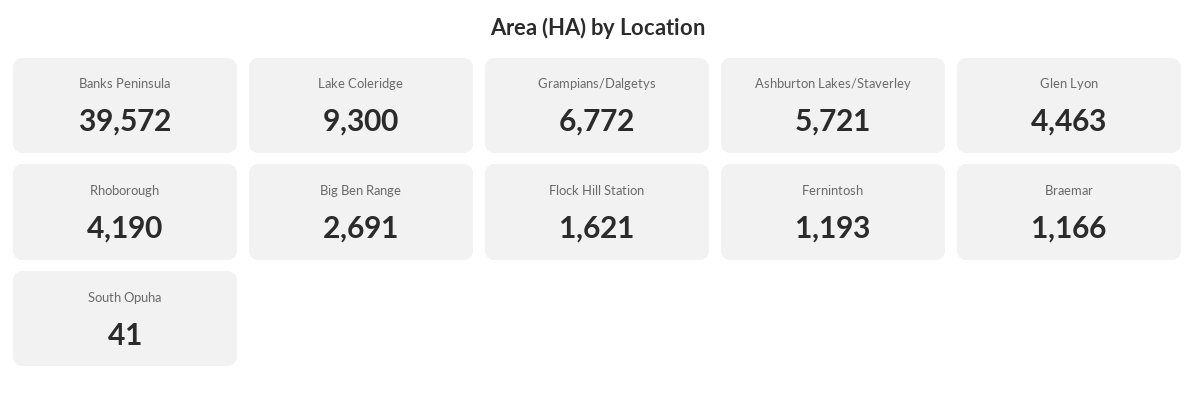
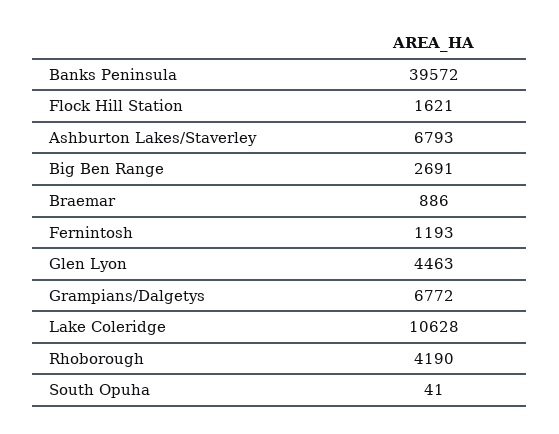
  {
    "Banks Peninsula": 39572,
-   "Lake Coleridge": 9300,
+   "Lake Coleridge": 10628,
    "Grampians/Dalgetys": 6772,
-   "Ashburton Lakes/Staverley": 5721,
+   "Ashburton Lakes/Staverley": 6793,
    "Glen Lyon": 4463,
    "Rhoborough": 4190,
    "Big Ben Range": 2691,
    "Flock Hill Station": 1621,
    "Fernintosh": 1193,
-   "Braemar": 1166,
+   "Braemar": 886,
    "South Opuha": 41
  }

